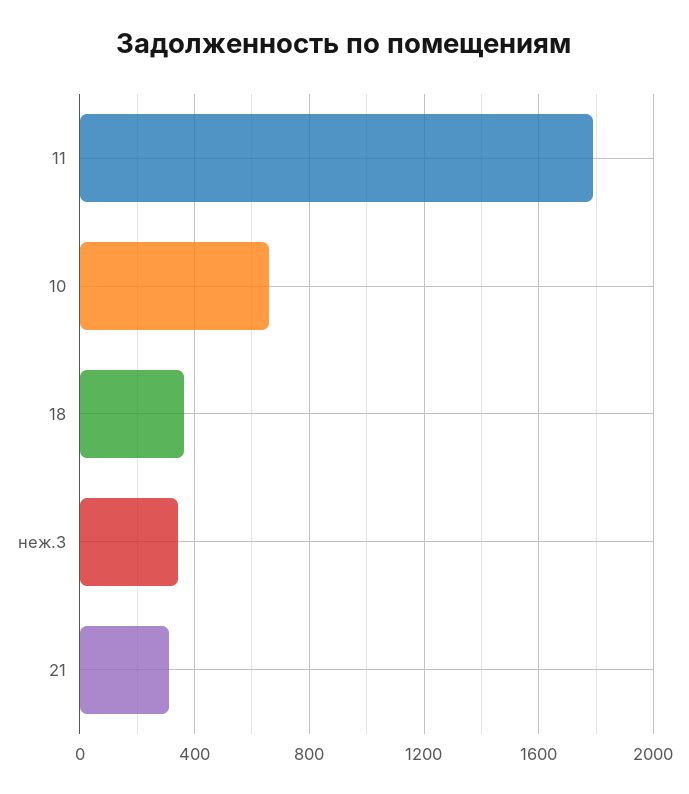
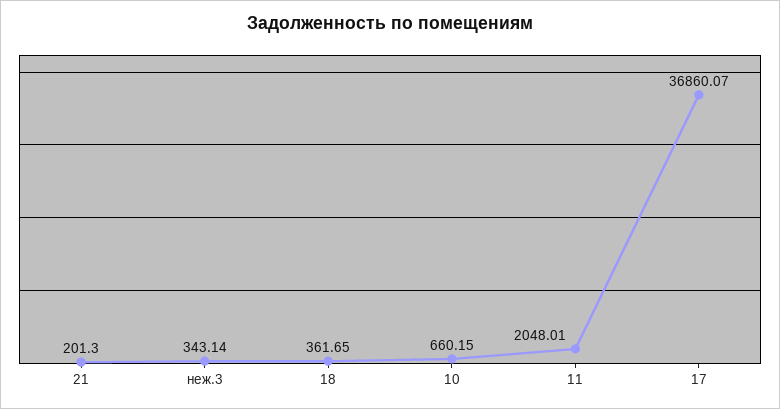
  {
-   "11": 1800,
+   "11": 2048.01,
    "10": 660.15,
    "18": 361.65,
    "неж.3": 343.14,
-   "21": 300
+   "21": 201.3,
+   "17": 36860.07
  }

